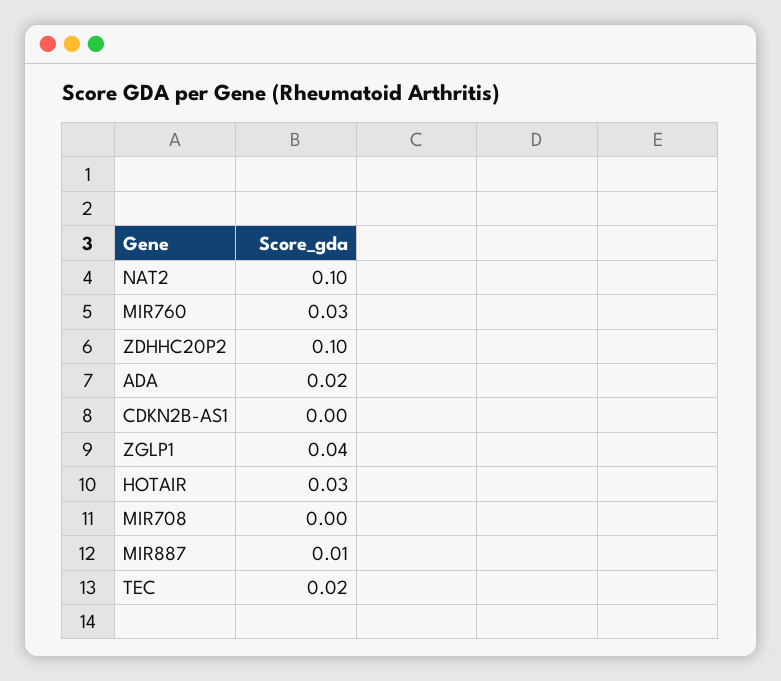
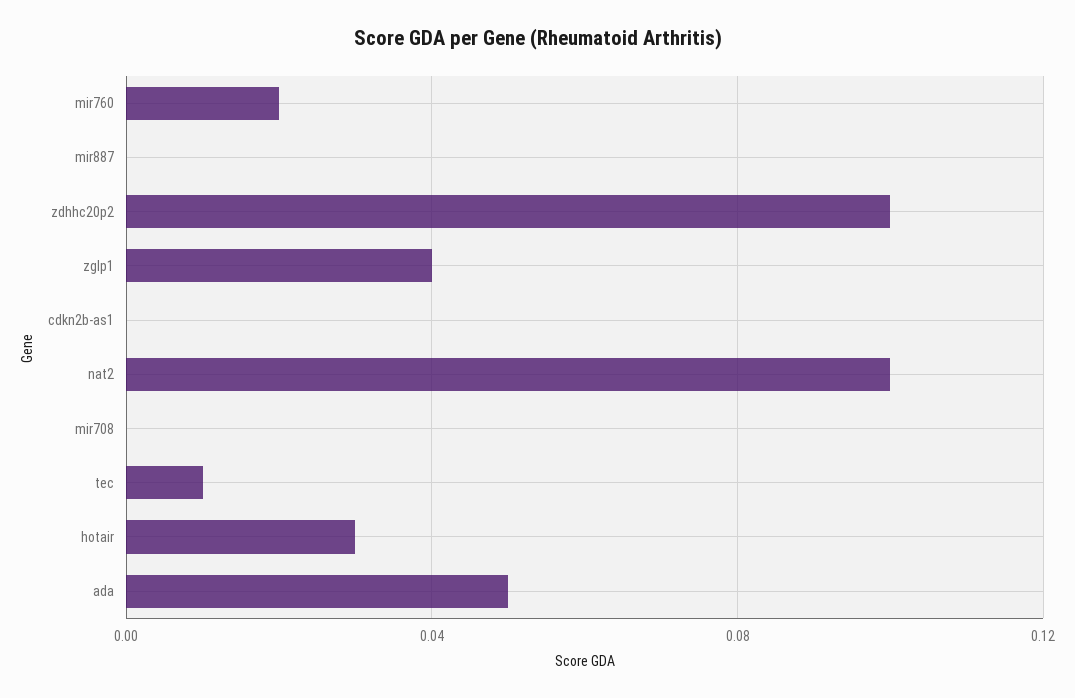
  {
    "NAT2": 0.1,
-   "MIR760": 0.03,
+   "MIR760": 0.02,
    "ZDHHC20P2": 0.1,
-   "ADA": 0.02,
+   "ADA": 0.05,
    "CDKN2B-AS1": 0,
    "ZGLP1": 0.04,
    "HOTAIR": 0.03,
    "MIR708": 0,
-   "MIR887": 0.01,
+   "MIR887": 0,
-   "TEC": 0.02
+   "TEC": 0.01
  }

